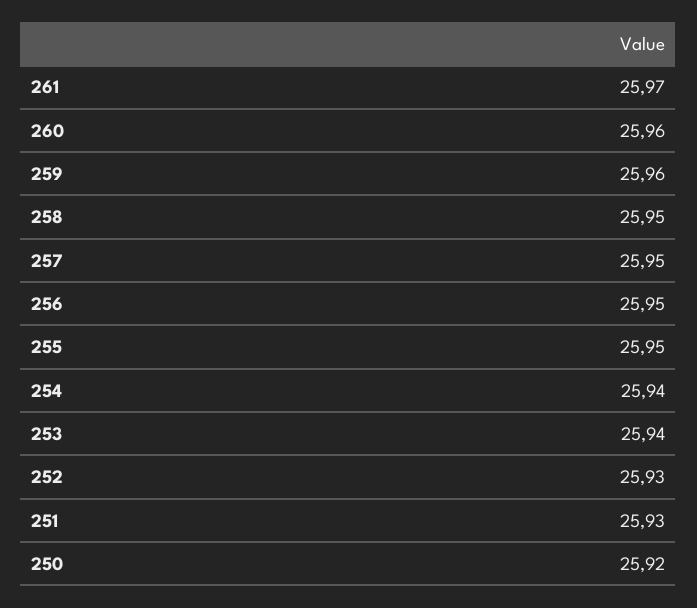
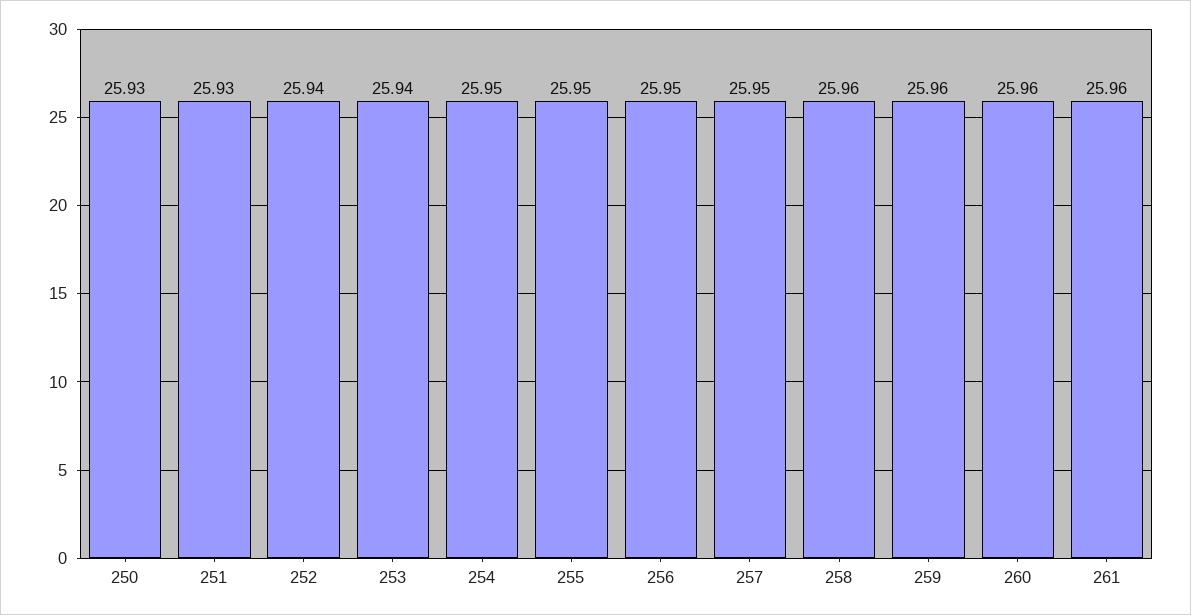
  {
-   "261": 25.97,
+   "261": 25.96,
    "260": 25.96,
    "259": 25.96,
-   "258": 25.95,
+   "258": 25.96,
    "257": 25.95,
    "256": 25.95,
    "255": 25.95,
-   "254": 25.94,
+   "254": 25.95,
    "253": 25.94,
-   "252": 25.93,
+   "252": 25.94,
    "251": 25.93,
-   "250": 25.92
+   "250": 25.93
  }

